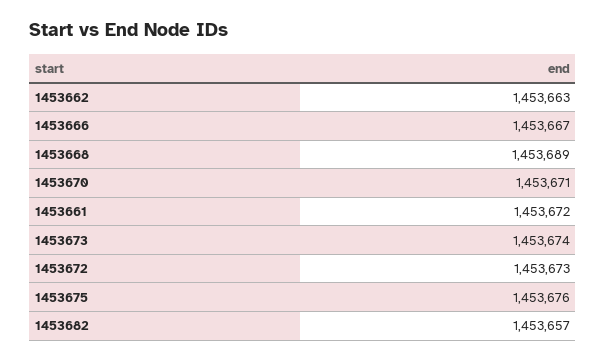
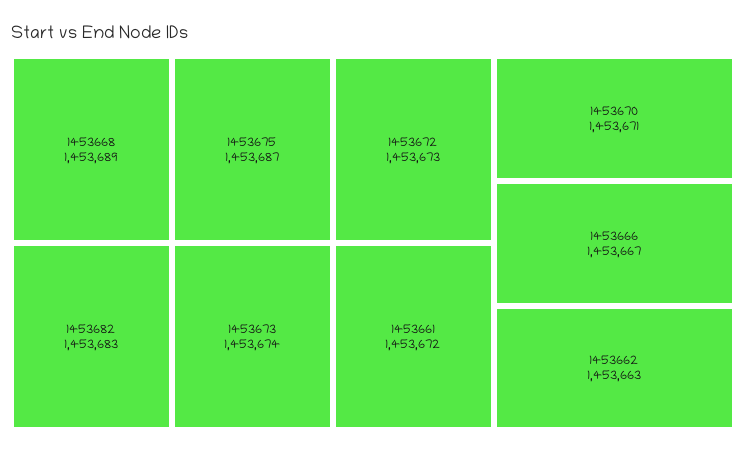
  {
    "1453662": 1453663,
    "1453666": 1453667,
    "1453668": 1453689,
    "1453670": 1453671,
    "1453661": 1453672,
    "1453673": 1453674,
    "1453672": 1453673,
-   "1453675": 1453676,
+   "1453675": 1453687,
-   "1453682": 1453657
+   "1453682": 1453683
  }

